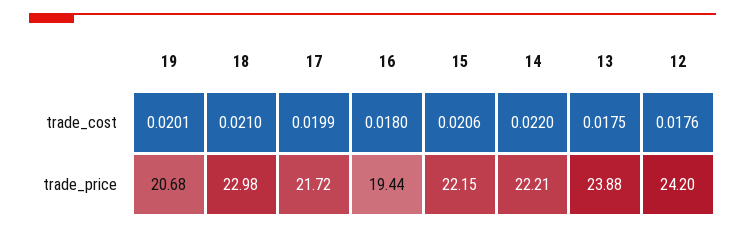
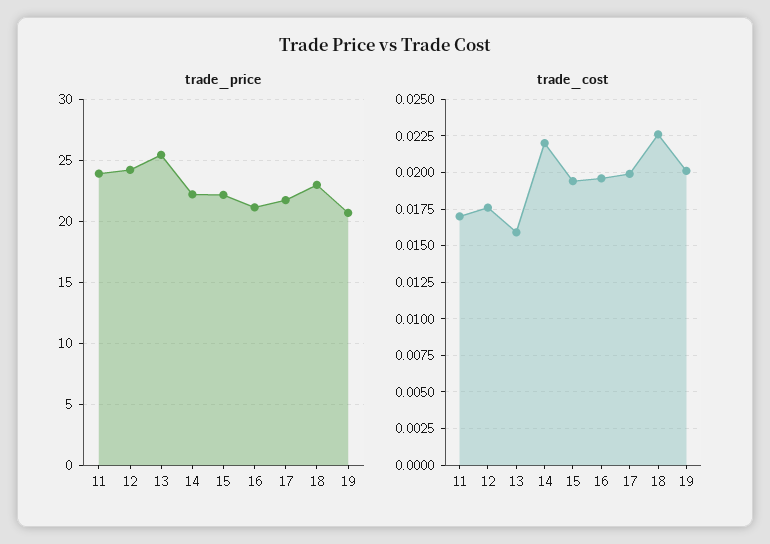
  {
    "trade_cost": {
      "19": 0.0201,
-     "18": 0.021,
+     "18": 0.0225,
      "17": 0.0199,
-     "16": 0.018,
+     "16": 0.0195,
-     "15": 0.0206,
+     "15": 0.0195,
      "14": 0.022,
-     "13": 0.0175,
+     "13": 0.016,
-     "12": 0.0176
+     "12": 0.0176,
+     "11": 0.017
    },
    "trade_price": {
      "19": 20.68,
      "18": 22.98,
      "17": 21.72,
-     "16": 19.44,
+     "16": 21,
      "15": 22.15,
      "14": 22.21,
-     "13": 23.88,
+     "13": 25.5,
-     "12": 24.2
+     "12": 24.2,
+     "11": 24
    }
  }

